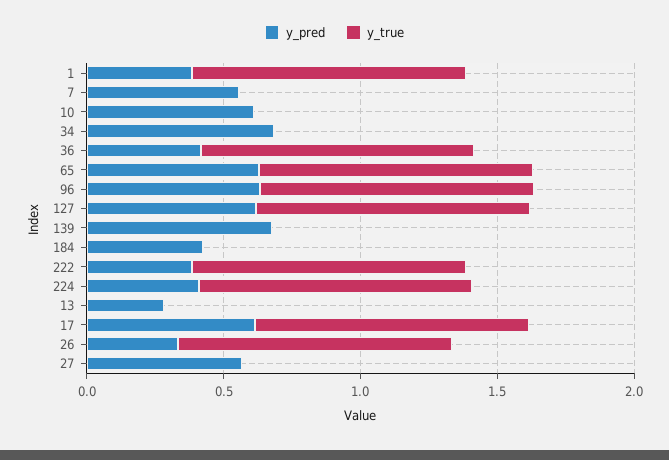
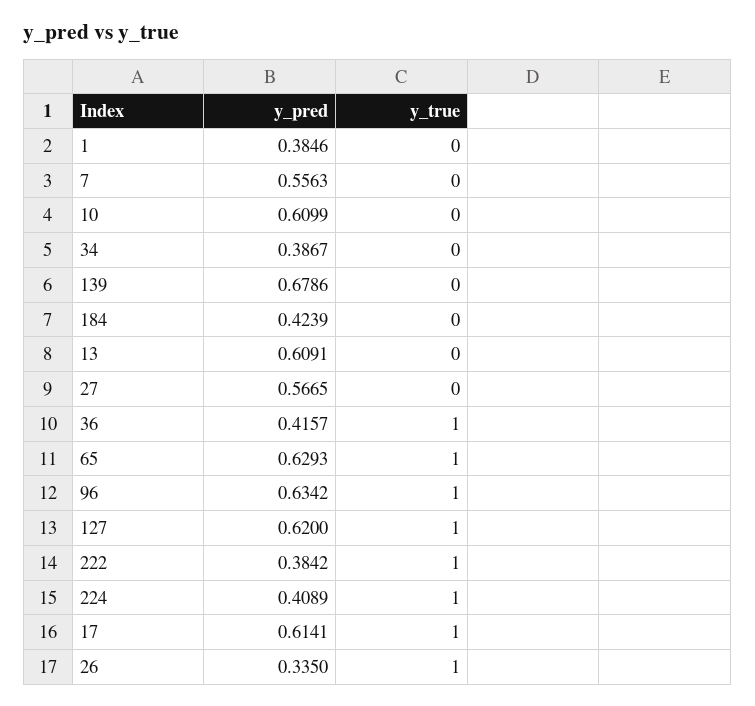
  {
    "y_pred": {
      "1": 0.3846,
      "7": 0.5563,
      "10": 0.6099,
-     "34": 0.7,
+     "34": 0.3867,
      "36": 0.4157,
      "65": 0.6293,
      "96": 0.6342,
      "127": 0.62,
      "139": 0.6786,
      "184": 0.4239,
      "222": 0.3842,
      "224": 0.4089,
-     "13": 0.3,
+     "13": 0.6091,
      "17": 0.6141,
      "26": 0.335,
      "27": 0.5665
    },
    "y_true": {
-     "1": 1,
+     "1": 0,
      "7": 0,
      "10": 0,
      "34": 0,
      "36": 1,
      "65": 1,
      "96": 1,
      "127": 1,
      "139": 0,
      "184": 0,
      "222": 1,
      "224": 1,
      "13": 0,
      "17": 1,
      "26": 1,
      "27": 0
    }
  }

